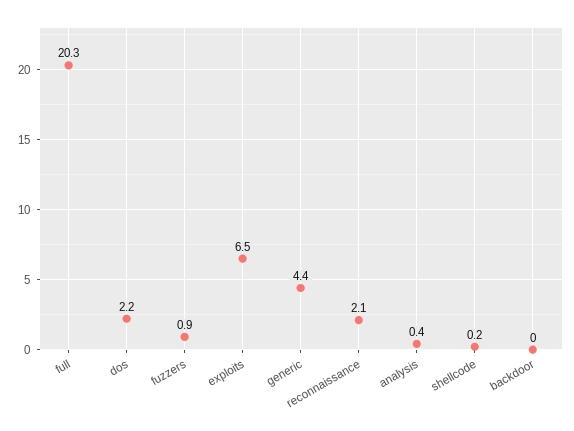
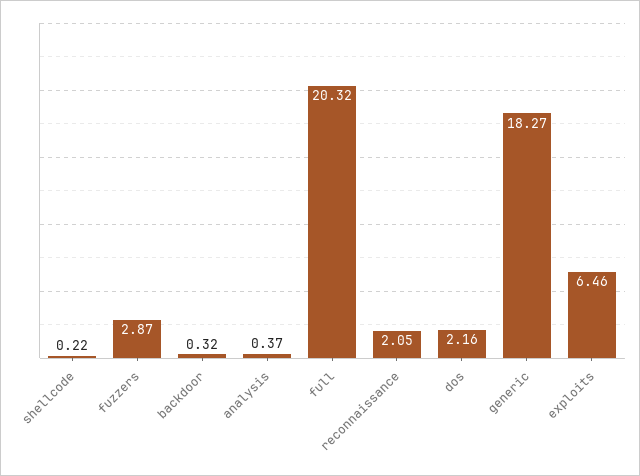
  {
    "full": 20.32,
    "dos": 2.16,
-   "fuzzers": 0.9,
+   "fuzzers": 2.87,
    "exploits": 6.46,
-   "generic": 4.4,
+   "generic": 18.27,
    "reconnaissance": 2.05,
    "analysis": 0.37,
    "shellcode": 0.22,
-   "backdoor": 0
+   "backdoor": 0.32
  }

